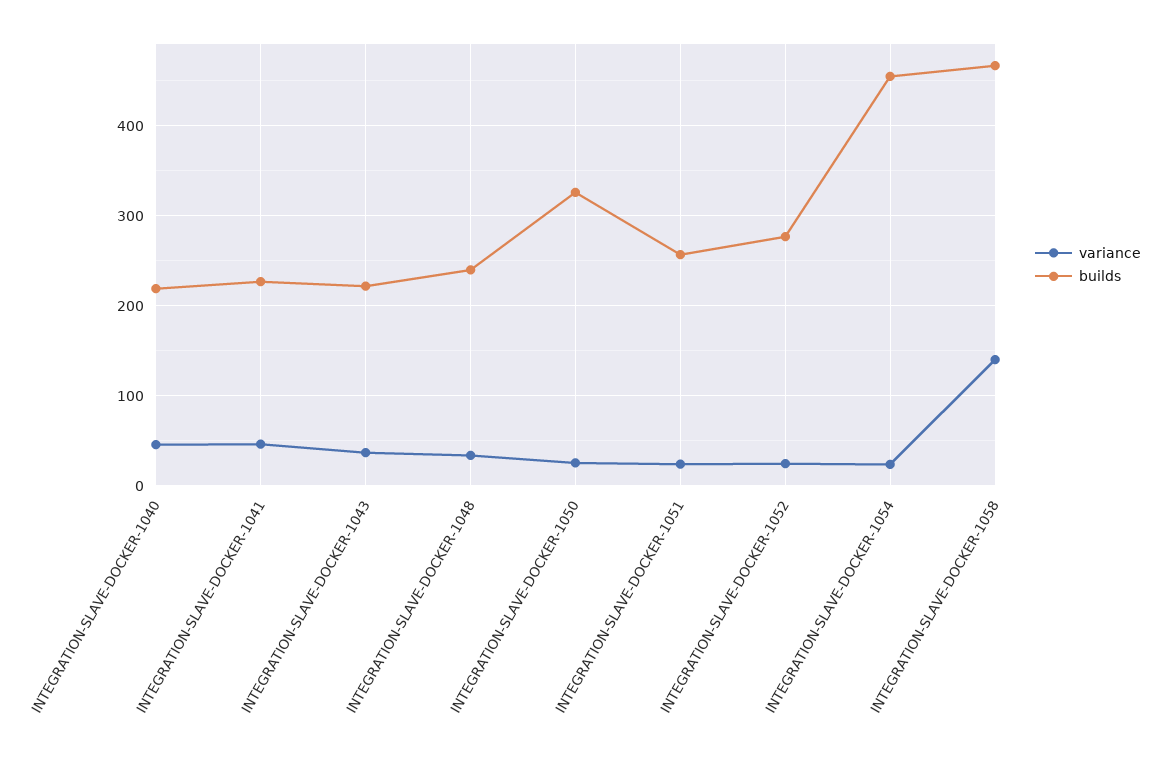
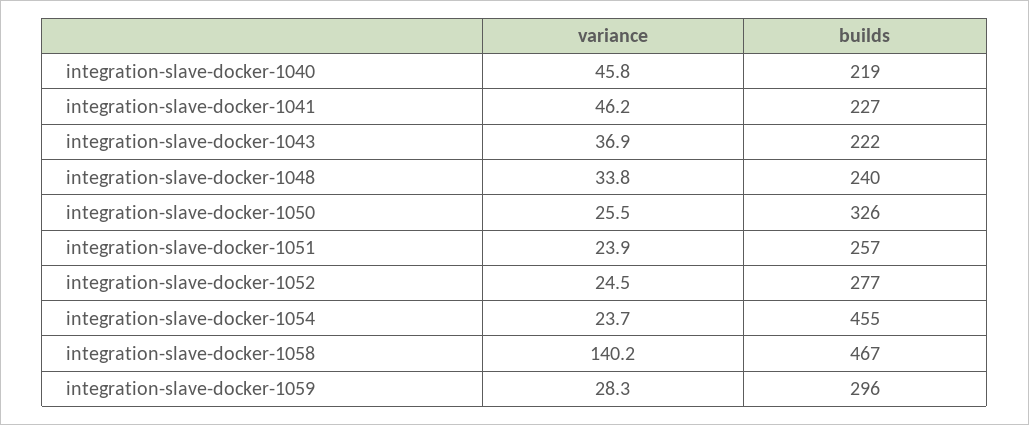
  {
    "variance": {
      "INTEGRATION-SLAVE-DOCKER-1040": 45.8,
      "INTEGRATION-SLAVE-DOCKER-1041": 46.2,
      "INTEGRATION-SLAVE-DOCKER-1043": 36.9,
      "INTEGRATION-SLAVE-DOCKER-1048": 33.8,
      "INTEGRATION-SLAVE-DOCKER-1050": 25.5,
      "INTEGRATION-SLAVE-DOCKER-1051": 23.9,
      "INTEGRATION-SLAVE-DOCKER-1052": 24.5,
      "INTEGRATION-SLAVE-DOCKER-1054": 23.7,
-     "INTEGRATION-SLAVE-DOCKER-1058": 140.2
+     "INTEGRATION-SLAVE-DOCKER-1058": 140.2,
+     "integration-slave-docker-1059": 28.3
    },
    "builds": {
      "INTEGRATION-SLAVE-DOCKER-1040": 219,
      "INTEGRATION-SLAVE-DOCKER-1041": 227,
      "INTEGRATION-SLAVE-DOCKER-1043": 222,
      "INTEGRATION-SLAVE-DOCKER-1048": 240,
      "INTEGRATION-SLAVE-DOCKER-1050": 326,
      "INTEGRATION-SLAVE-DOCKER-1051": 257,
      "INTEGRATION-SLAVE-DOCKER-1052": 277,
      "INTEGRATION-SLAVE-DOCKER-1054": 455,
-     "INTEGRATION-SLAVE-DOCKER-1058": 467
+     "INTEGRATION-SLAVE-DOCKER-1058": 467,
+     "integration-slave-docker-1059": 296
    }
  }

